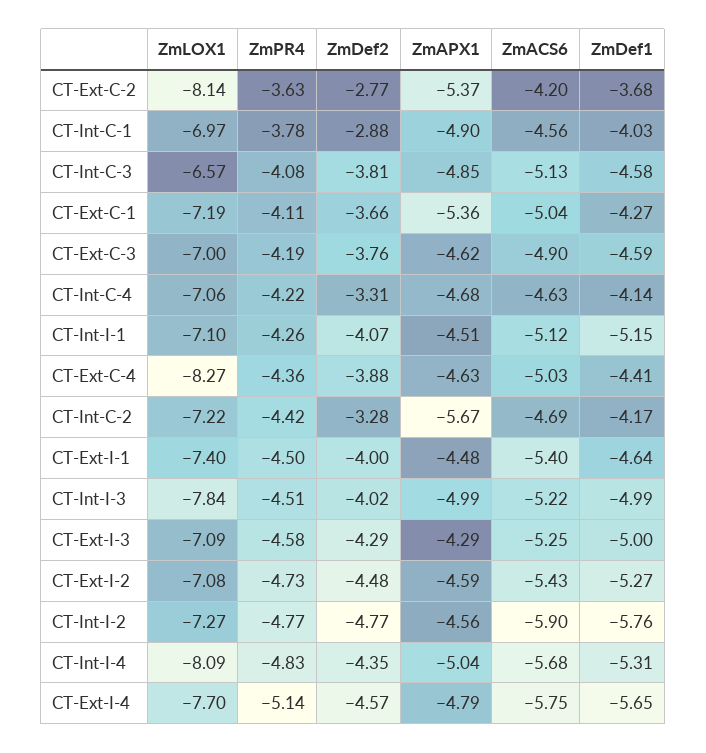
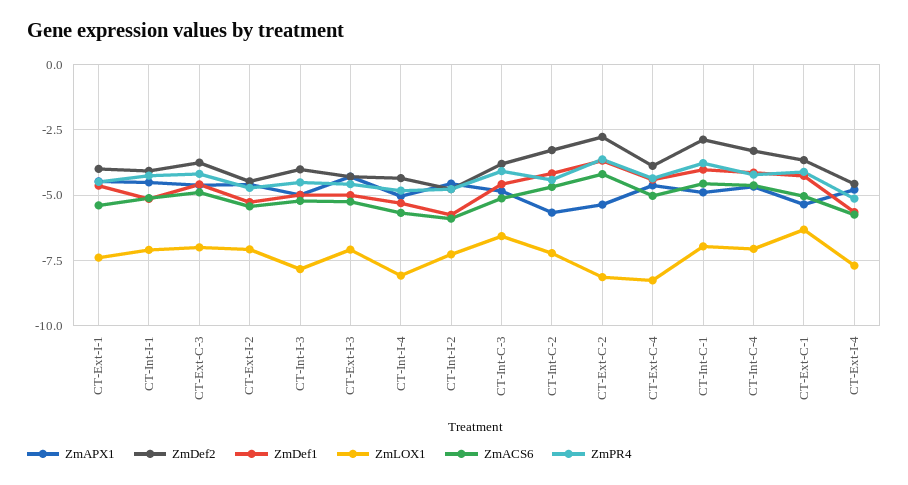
  {
    "ZmLOX1": {
      "CT-Ext-C-2": -8.14,
      "CT-Int-C-1": -6.97,
      "CT-Int-C-3": -6.57,
-     "CT-Ext-C-1": -7.19,
+     "CT-Ext-C-1": -6.25,
      "CT-Ext-C-3": -7,
      "CT-Int-C-4": -7.06,
      "CT-Int-I-1": -7.1,
      "CT-Ext-C-4": -8.27,
      "CT-Int-C-2": -7.22,
      "CT-Ext-I-1": -7.4,
      "CT-Int-I-3": -7.84,
      "CT-Ext-I-3": -7.09,
      "CT-Ext-I-2": -7.08,
      "CT-Int-I-2": -7.27,
      "CT-Int-I-4": -8.09,
      "CT-Ext-I-4": -7.7
    },
    "ZmPR4": {
      "CT-Ext-C-2": -3.63,
      "CT-Int-C-1": -3.78,
      "CT-Int-C-3": -4.08,
      "CT-Ext-C-1": -4.11,
      "CT-Ext-C-3": -4.19,
      "CT-Int-C-4": -4.22,
      "CT-Int-I-1": -4.26,
      "CT-Ext-C-4": -4.36,
      "CT-Int-C-2": -4.42,
      "CT-Ext-I-1": -4.5,
      "CT-Int-I-3": -4.51,
      "CT-Ext-I-3": -4.58,
      "CT-Ext-I-2": -4.73,
      "CT-Int-I-2": -4.77,
      "CT-Int-I-4": -4.83,
      "CT-Ext-I-4": -5.14
    },
    "ZmDef2": {
      "CT-Ext-C-2": -2.77,
      "CT-Int-C-1": -2.88,
      "CT-Int-C-3": -3.81,
      "CT-Ext-C-1": -3.66,
      "CT-Ext-C-3": -3.76,
      "CT-Int-C-4": -3.31,
      "CT-Int-I-1": -4.07,
      "CT-Ext-C-4": -3.88,
      "CT-Int-C-2": -3.28,
      "CT-Ext-I-1": -4,
      "CT-Int-I-3": -4.02,
      "CT-Ext-I-3": -4.29,
      "CT-Ext-I-2": -4.48,
      "CT-Int-I-2": -4.77,
      "CT-Int-I-4": -4.35,
      "CT-Ext-I-4": -4.57
    },
    "ZmAPX1": {
      "CT-Ext-C-2": -5.37,
      "CT-Int-C-1": -4.9,
      "CT-Int-C-3": -4.85,
      "CT-Ext-C-1": -5.36,
      "CT-Ext-C-3": -4.62,
      "CT-Int-C-4": -4.68,
      "CT-Int-I-1": -4.51,
      "CT-Ext-C-4": -4.63,
      "CT-Int-C-2": -5.67,
      "CT-Ext-I-1": -4.48,
      "CT-Int-I-3": -4.99,
      "CT-Ext-I-3": -4.29,
      "CT-Ext-I-2": -4.59,
      "CT-Int-I-2": -4.56,
      "CT-Int-I-4": -5.04,
      "CT-Ext-I-4": -4.79
    },
    "ZmACS6": {
      "CT-Ext-C-2": -4.2,
      "CT-Int-C-1": -4.56,
      "CT-Int-C-3": -5.13,
      "CT-Ext-C-1": -5.04,
      "CT-Ext-C-3": -4.9,
      "CT-Int-C-4": -4.63,
      "CT-Int-I-1": -5.12,
      "CT-Ext-C-4": -5.03,
      "CT-Int-C-2": -4.69,
      "CT-Ext-I-1": -5.4,
      "CT-Int-I-3": -5.22,
      "CT-Ext-I-3": -5.25,
      "CT-Ext-I-2": -5.43,
      "CT-Int-I-2": -5.9,
      "CT-Int-I-4": -5.68,
      "CT-Ext-I-4": -5.75
    },
    "ZmDef1": {
      "CT-Ext-C-2": -3.68,
      "CT-Int-C-1": -4.03,
      "CT-Int-C-3": -4.58,
      "CT-Ext-C-1": -4.27,
      "CT-Ext-C-3": -4.59,
      "CT-Int-C-4": -4.14,
      "CT-Int-I-1": -5.15,
      "CT-Ext-C-4": -4.41,
      "CT-Int-C-2": -4.17,
      "CT-Ext-I-1": -4.64,
      "CT-Int-I-3": -4.99,
      "CT-Ext-I-3": -5,
      "CT-Ext-I-2": -5.27,
      "CT-Int-I-2": -5.76,
      "CT-Int-I-4": -5.31,
      "CT-Ext-I-4": -5.65
    }
  }

